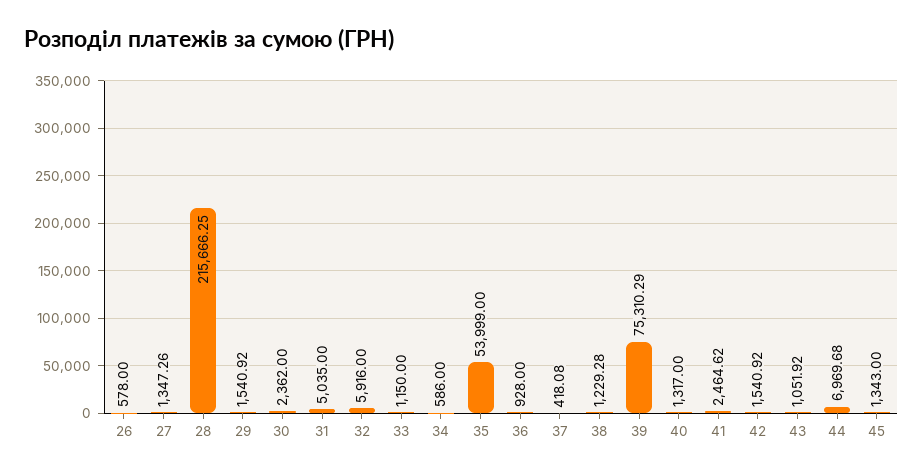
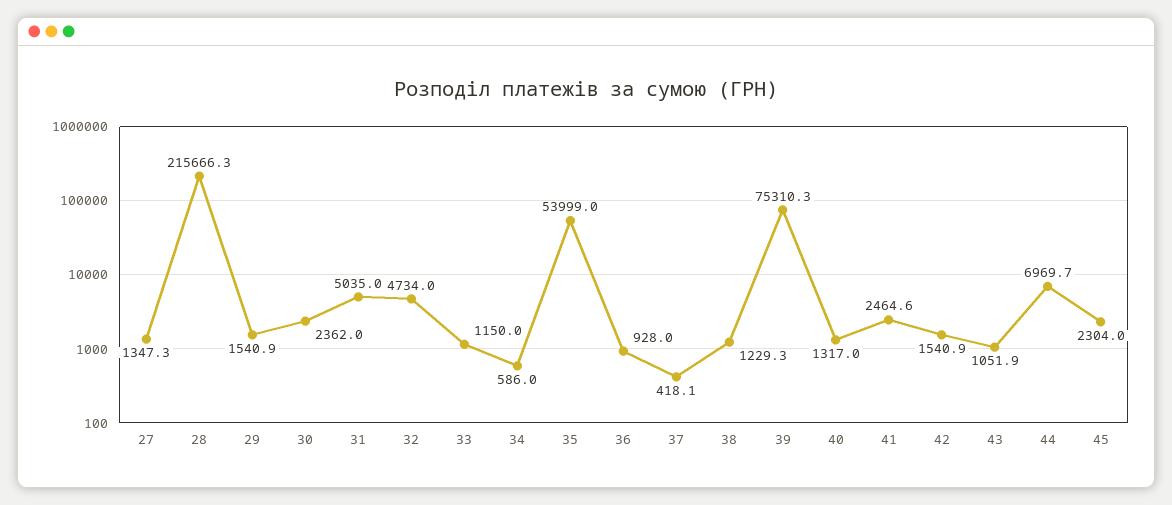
  {
-   "26": 578,
    "27": 1347.26,
    "28": 215666.25,
    "29": 1540.92,
    "30": 2362,
    "31": 5035,
-   "32": 5916,
+   "32": 4734,
    "33": 1150,
    "34": 586,
    "35": 53999,
    "36": 928,
    "37": 418.08,
    "38": 1229.28,
    "39": 75310.29,
    "40": 1317,
    "41": 2464.62,
    "42": 1540.92,
    "43": 1051.92,
    "44": 6969.68,
-   "45": 1343
+   "45": 2304
  }

